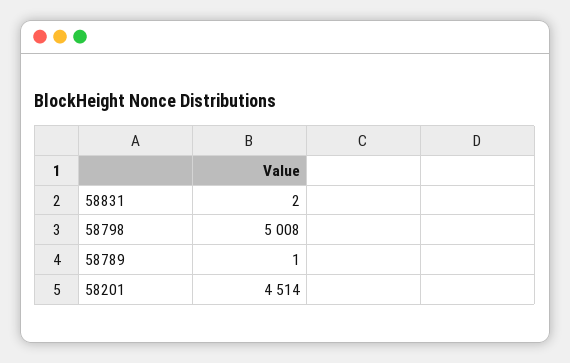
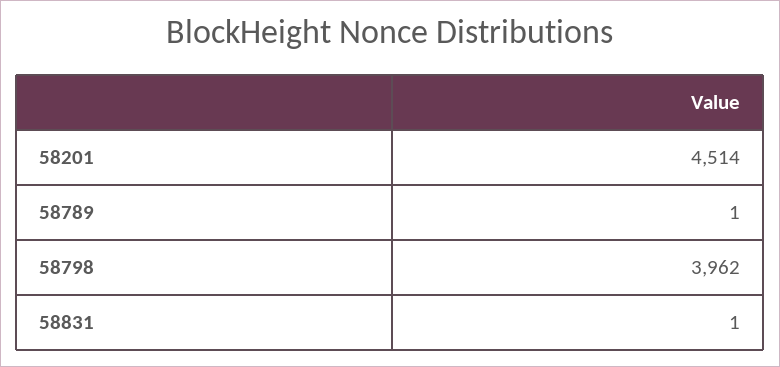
  {
-   "58831": 2,
+   "58831": 1,
-   "58798": 5008,
+   "58798": 3962,
    "58789": 1,
    "58201": 4514
  }

